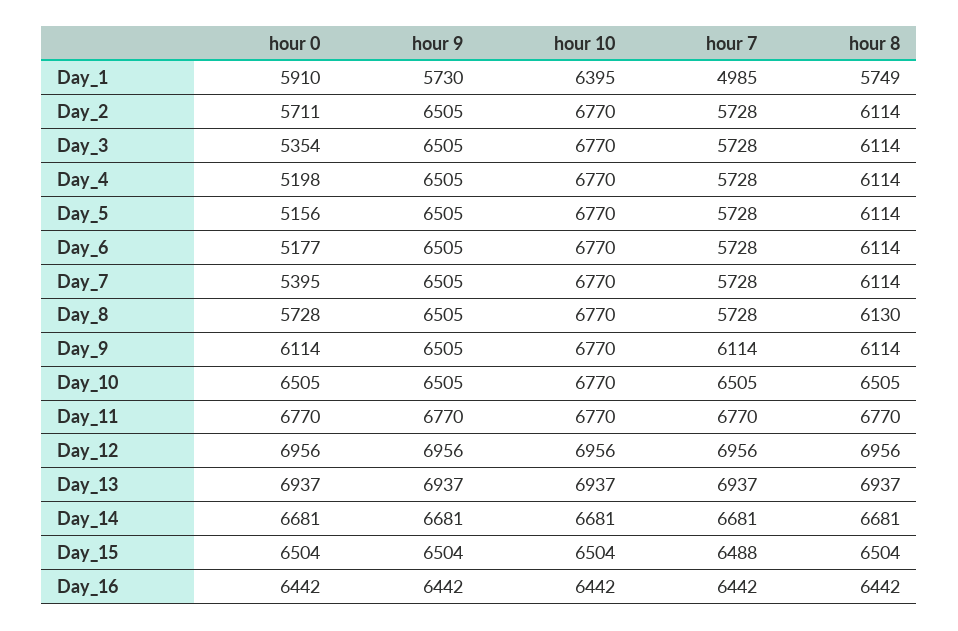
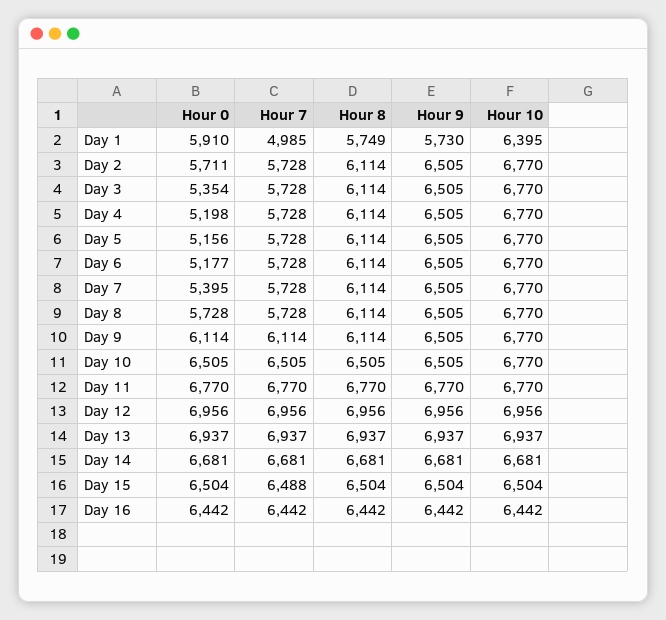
  {
    "hour 0": {
      "Day_1": 5910,
      "Day_2": 5711,
      "Day_3": 5354,
      "Day_4": 5198,
      "Day_5": 5156,
      "Day_6": 5177,
      "Day_7": 5395,
      "Day_8": 5728,
      "Day_9": 6114,
      "Day_10": 6505,
      "Day_11": 6770,
      "Day_12": 6956,
      "Day_13": 6937,
      "Day_14": 6681,
      "Day_15": 6504,
      "Day_16": 6442
    },
    "hour 9": {
      "Day_1": 5730,
      "Day_2": 6505,
      "Day_3": 6505,
      "Day_4": 6505,
      "Day_5": 6505,
      "Day_6": 6505,
      "Day_7": 6505,
      "Day_8": 6505,
      "Day_9": 6505,
      "Day_10": 6505,
      "Day_11": 6770,
      "Day_12": 6956,
      "Day_13": 6937,
      "Day_14": 6681,
      "Day_15": 6504,
      "Day_16": 6442
    },
    "hour 10": {
      "Day_1": 6395,
      "Day_2": 6770,
      "Day_3": 6770,
      "Day_4": 6770,
      "Day_5": 6770,
      "Day_6": 6770,
      "Day_7": 6770,
      "Day_8": 6770,
      "Day_9": 6770,
      "Day_10": 6770,
      "Day_11": 6770,
      "Day_12": 6956,
      "Day_13": 6937,
      "Day_14": 6681,
      "Day_15": 6504,
      "Day_16": 6442
    },
    "hour 7": {
      "Day_1": 4985,
      "Day_2": 5728,
      "Day_3": 5728,
      "Day_4": 5728,
      "Day_5": 5728,
      "Day_6": 5728,
      "Day_7": 5728,
      "Day_8": 5728,
      "Day_9": 6114,
      "Day_10": 6505,
      "Day_11": 6770,
      "Day_12": 6956,
      "Day_13": 6937,
      "Day_14": 6681,
      "Day_15": 6488,
      "Day_16": 6442
    },
    "hour 8": {
      "Day_1": 5749,
      "Day_2": 6114,
      "Day_3": 6114,
      "Day_4": 6114,
      "Day_5": 6114,
      "Day_6": 6114,
      "Day_7": 6114,
-     "Day_8": 6130,
+     "Day_8": 6114,
      "Day_9": 6114,
      "Day_10": 6505,
      "Day_11": 6770,
      "Day_12": 6956,
      "Day_13": 6937,
      "Day_14": 6681,
      "Day_15": 6504,
      "Day_16": 6442
    }
  }

